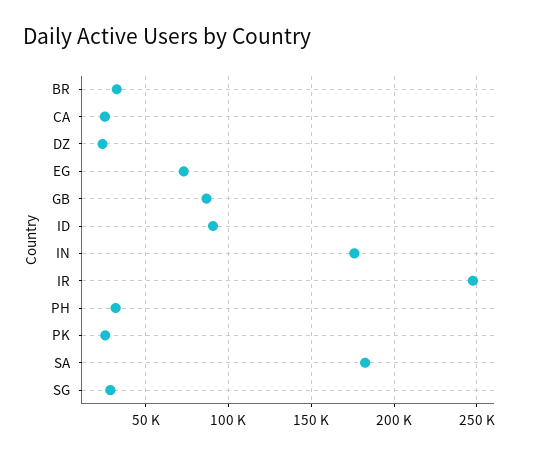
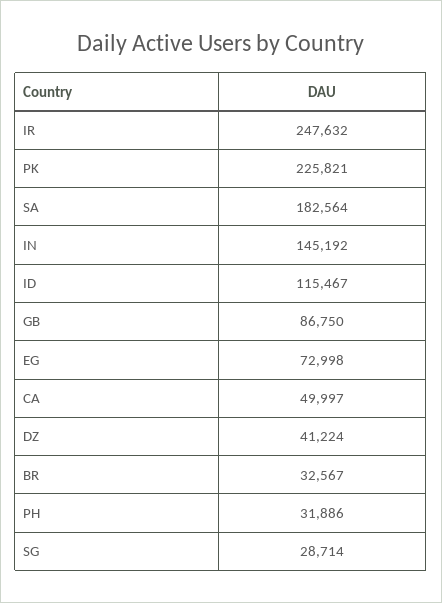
  {
    "BR": 32567,
-   "CA": 25000,
+   "CA": 49997,
-   "DZ": 25000,
+   "DZ": 41224,
    "EG": 72998,
    "GB": 86750,
-   "ID": 90000,
+   "ID": 115467,
-   "IN": 175000,
+   "IN": 145192,
    "IR": 247632,
    "PH": 31886,
-   "PK": 25000,
+   "PK": 225821,
    "SA": 182564,
    "SG": 28714
  }

